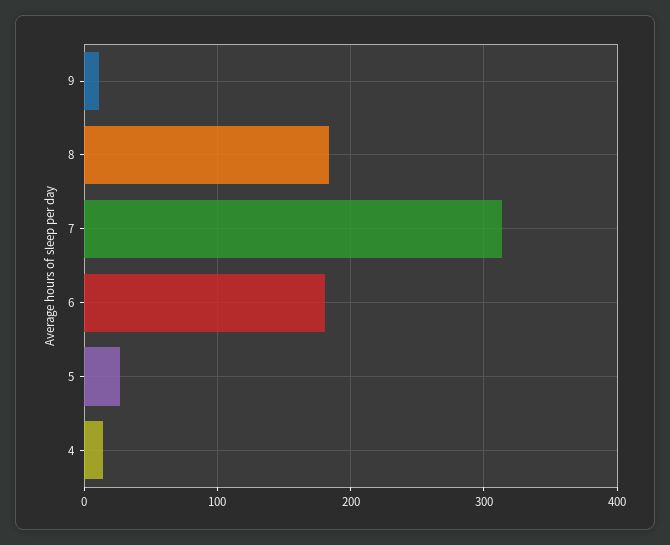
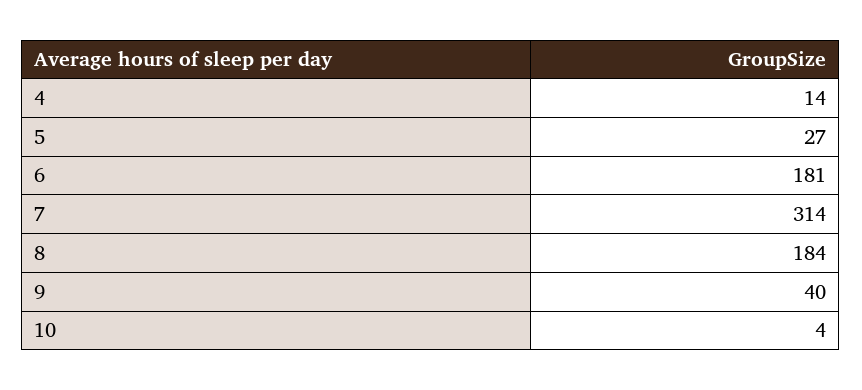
  {
-   "9": 10,
+   "9": 40,
    "8": 184,
    "7": 314,
    "6": 181,
    "5": 27,
-   "4": 14
+   "4": 14,
+   "10": 4
  }

